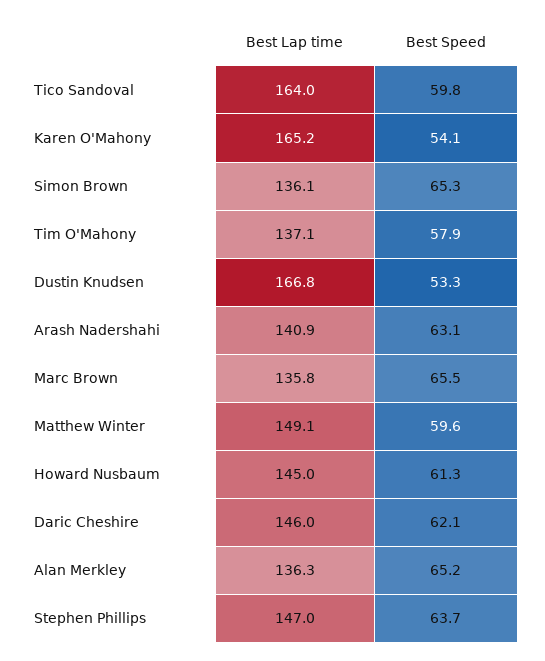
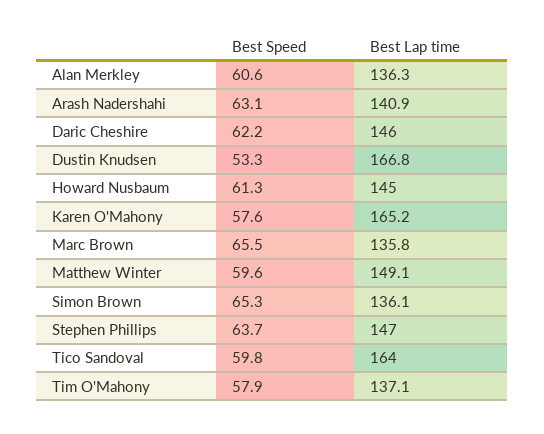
  {
    "Best Lap time": {
      "Tico Sandoval": 164,
      "Karen O'Mahony": 165.2,
      "Simon Brown": 136.1,
      "Tim O'Mahony": 137.1,
      "Dustin Knudsen": 166.8,
      "Arash Nadershahi": 140.9,
      "Marc Brown": 135.8,
      "Matthew Winter": 149.1,
      "Howard Nusbaum": 145,
      "Daric Cheshire": 146,
      "Alan Merkley": 136.3,
      "Stephen Phillips": 147
    },
    "Best Speed": {
      "Tico Sandoval": 59.8,
-     "Karen O'Mahony": 54.1,
+     "Karen O'Mahony": 57.6,
      "Simon Brown": 65.3,
      "Tim O'Mahony": 57.9,
      "Dustin Knudsen": 53.3,
      "Arash Nadershahi": 63.1,
      "Marc Brown": 65.5,
      "Matthew Winter": 59.6,
      "Howard Nusbaum": 61.3,
-     "Daric Cheshire": 62.1,
+     "Daric Cheshire": 62.2,
-     "Alan Merkley": 65.2,
+     "Alan Merkley": 60.6,
      "Stephen Phillips": 63.7
    }
  }

